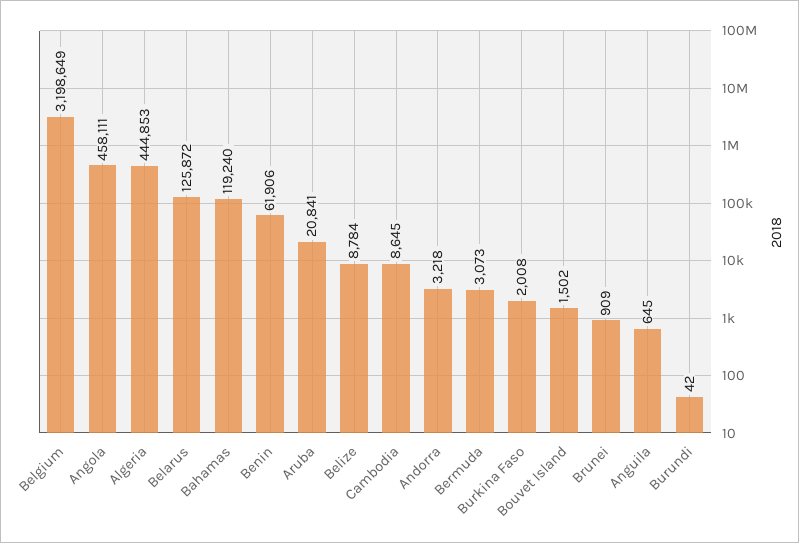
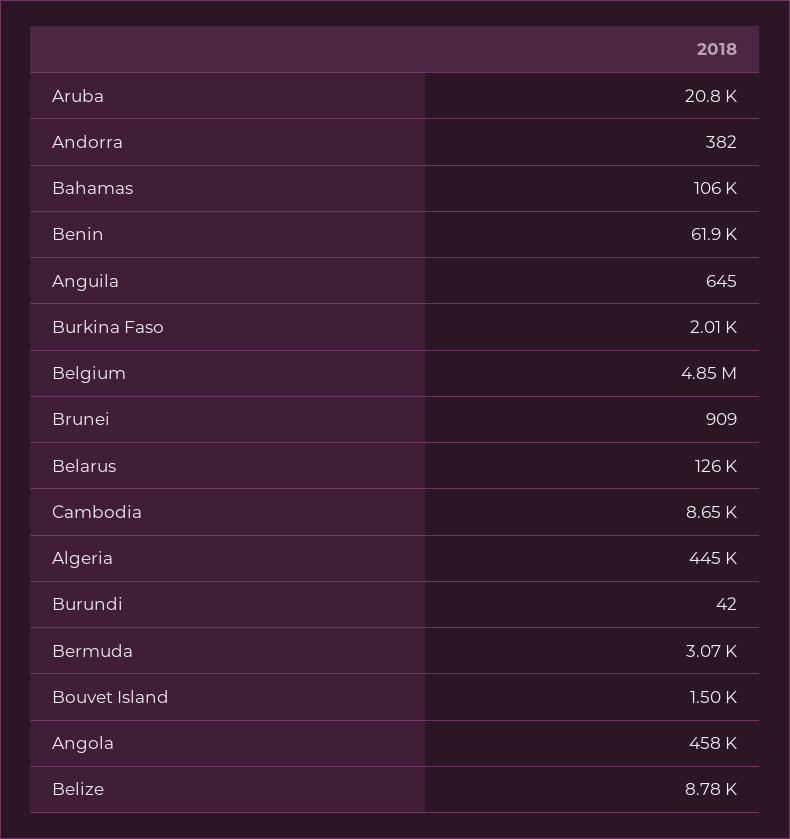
  {
-   "Belgium": 3198649,
+   "Belgium": 4850000,
    "Angola": 458111,
    "Algeria": 444853,
    "Belarus": 125872,
-   "Bahamas": 119240,
+   "Bahamas": 106000,
    "Benin": 61906,
    "Aruba": 20841,
    "Belize": 8784,
    "Cambodia": 8645,
-   "Andorra": 3218,
+   "Andorra": 382,
    "Bermuda": 3073,
    "Burkina Faso": 2008,
    "Bouvet Island": 1502,
    "Brunei": 909,
    "Anguila": 645,
    "Burundi": 42
  }

